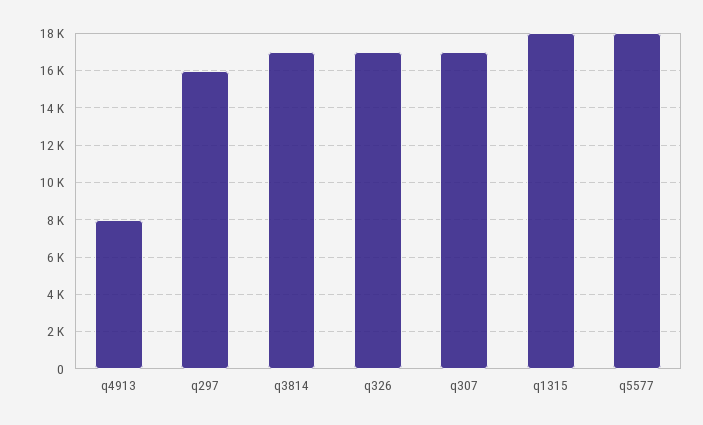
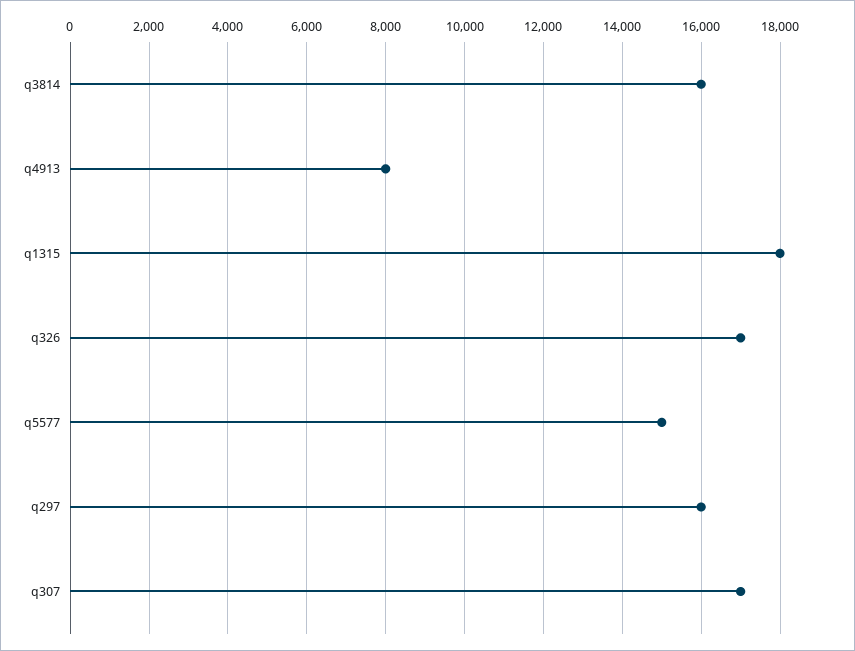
  {
    "q4913": 8000,
    "q297": 16000,
-   "q3814": 17000,
+   "q3814": 16000,
    "q326": 17000,
    "q307": 17000,
    "q1315": 18000,
-   "q5577": 18000
+   "q5577": 15000
  }

